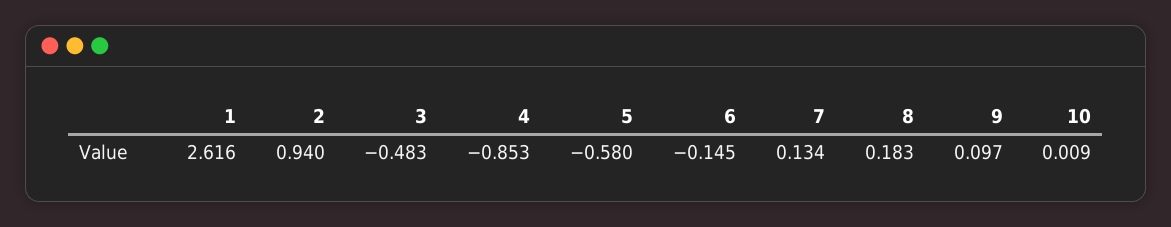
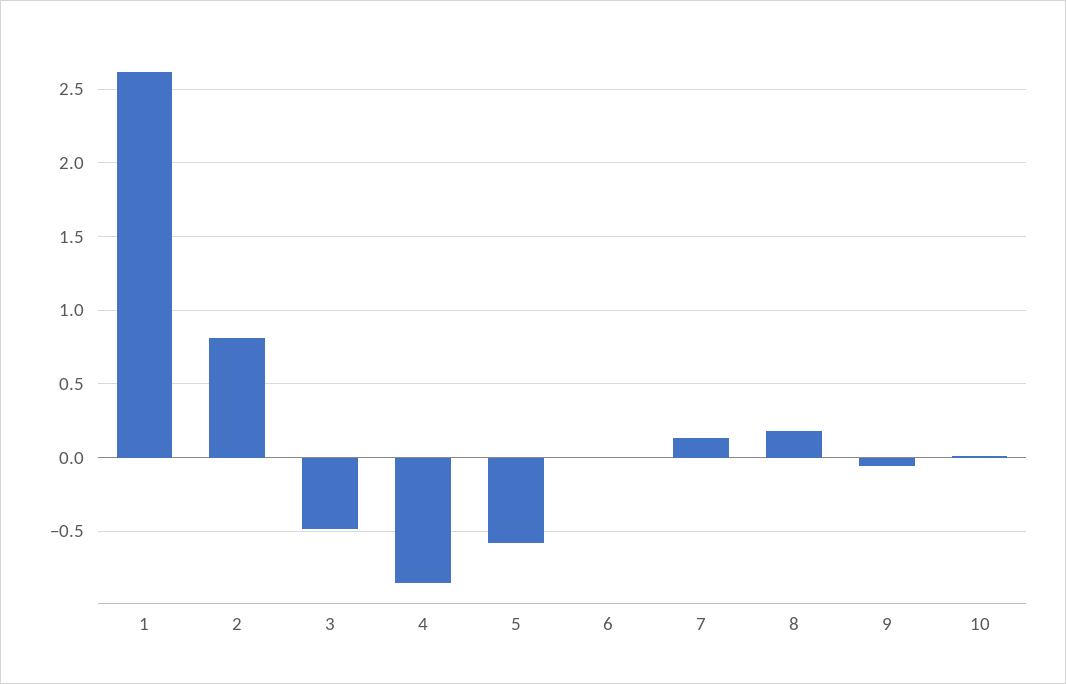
  {
    "1": 2.616,
-   "2": 0.94,
+   "2": 0.8,
    "3": -0.483,
    "4": -0.853,
    "5": -0.58,
-   "6": -0.145,
+   "6": 0,
    "7": 0.134,
    "8": 0.183,
-   "9": 0.097,
+   "9": -0.05,
    "10": 0.009
  }

